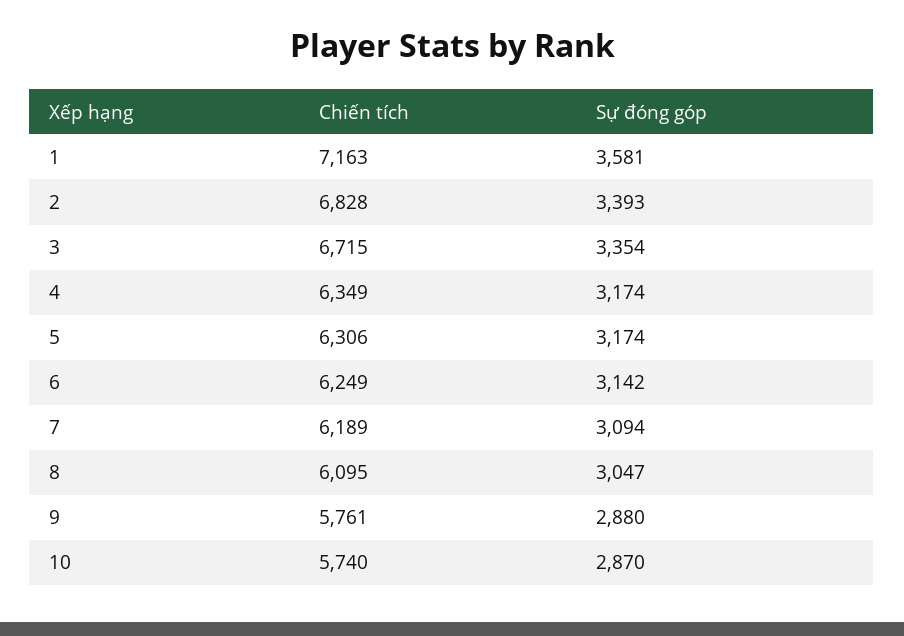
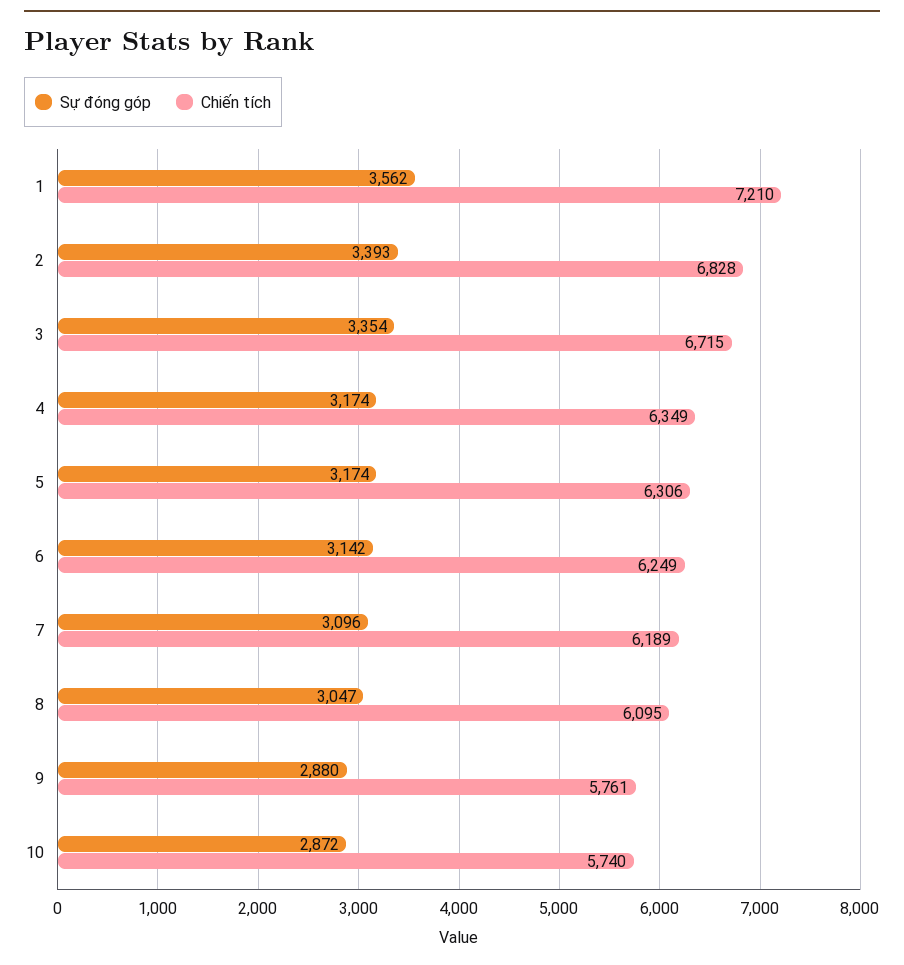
  {
    "Chiến tích": {
-     "1": 7163,
+     "1": 7210,
      "2": 6828,
      "3": 6715,
      "4": 6349,
      "5": 6306,
      "6": 6249,
      "7": 6189,
      "8": 6095,
      "9": 5761,
      "10": 5740
    },
    "Sự đóng góp": {
-     "1": 3581,
+     "1": 3562,
      "2": 3393,
      "3": 3354,
      "4": 3174,
      "5": 3174,
      "6": 3142,
-     "7": 3094,
+     "7": 3096,
      "8": 3047,
      "9": 2880,
-     "10": 2870
+     "10": 2872
    }
  }

